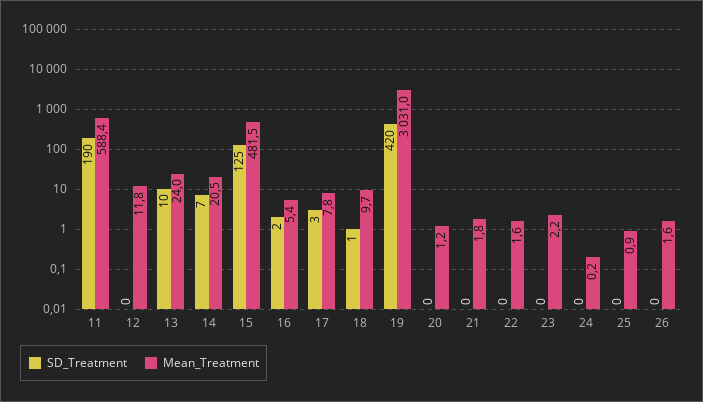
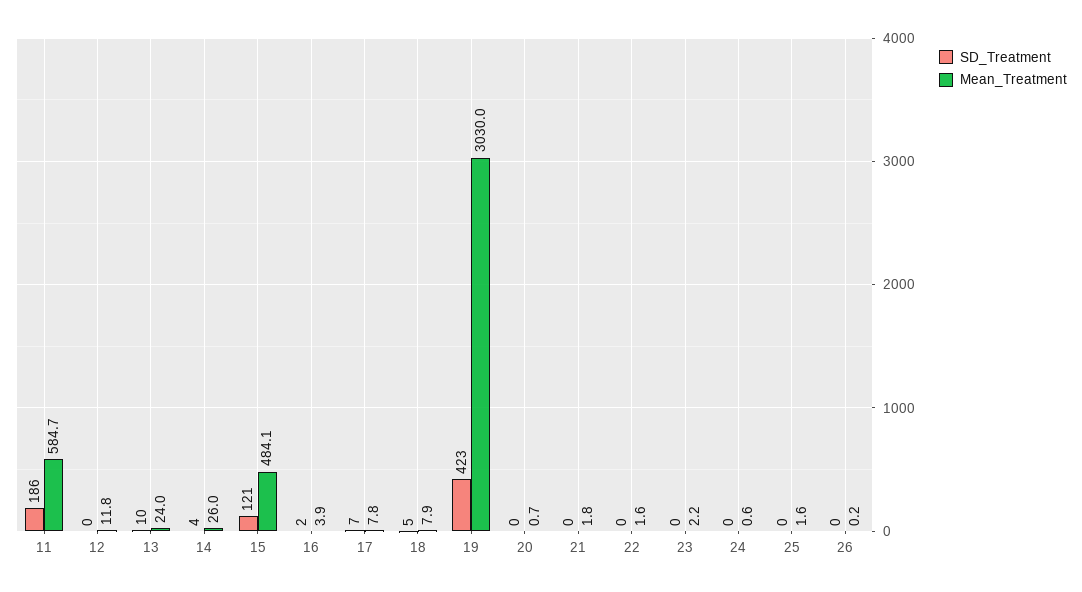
  {
    "SD_Treatment": {
-     "11": 190,
+     "11": 186,
      "12": 0,
      "13": 10,
-     "14": 7,
+     "14": 4,
-     "15": 125,
+     "15": 121,
      "16": 2,
-     "17": 3,
+     "17": 7,
-     "18": 1,
+     "18": 5,
-     "19": 420,
+     "19": 423,
      "20": 0,
      "21": 0,
      "22": 0,
      "23": 0,
      "24": 0,
      "25": 0,
      "26": 0
    },
    "Mean_Treatment": {
-     "11": 588.4,
+     "11": 584.7,
      "12": 11.8,
      "13": 24,
-     "14": 20.5,
+     "14": 26,
-     "15": 481.5,
+     "15": 484.1,
-     "16": 5.4,
+     "16": 3.9,
      "17": 7.8,
-     "18": 9.7,
+     "18": 7.9,
-     "19": 3031,
+     "19": 3030,
-     "20": 1.2,
+     "20": 0.7,
      "21": 1.8,
      "22": 1.6,
      "23": 2.2,
-     "24": 0.2,
+     "24": 0.6,
-     "25": 0.9,
+     "25": 1.6,
-     "26": 1.6
+     "26": 0.2
    }
  }

